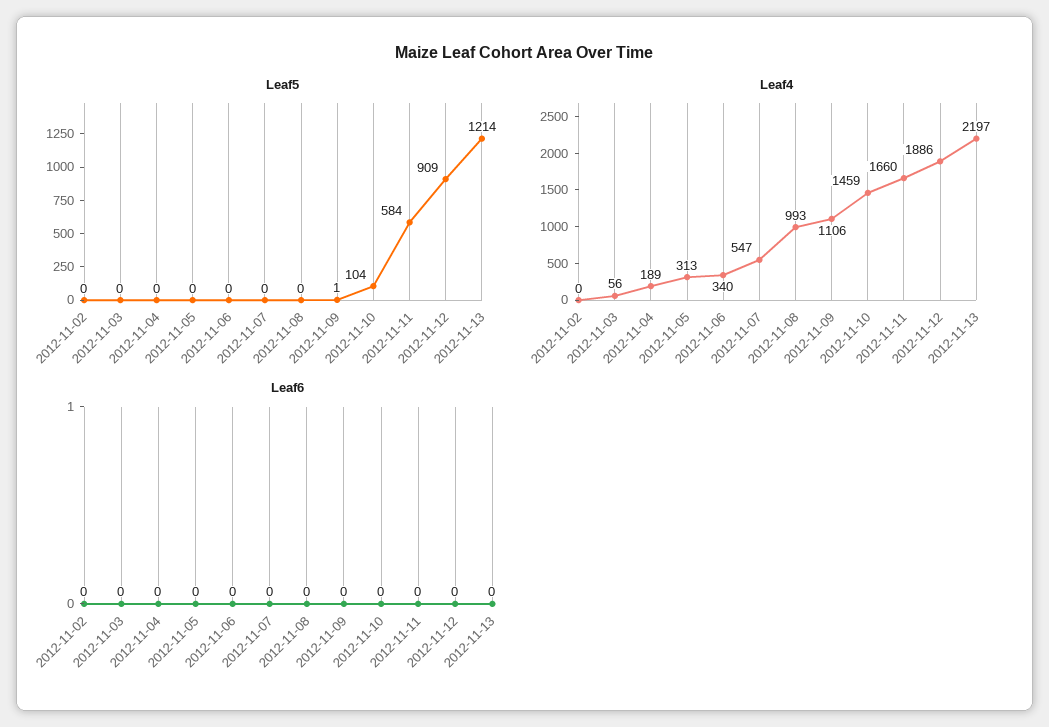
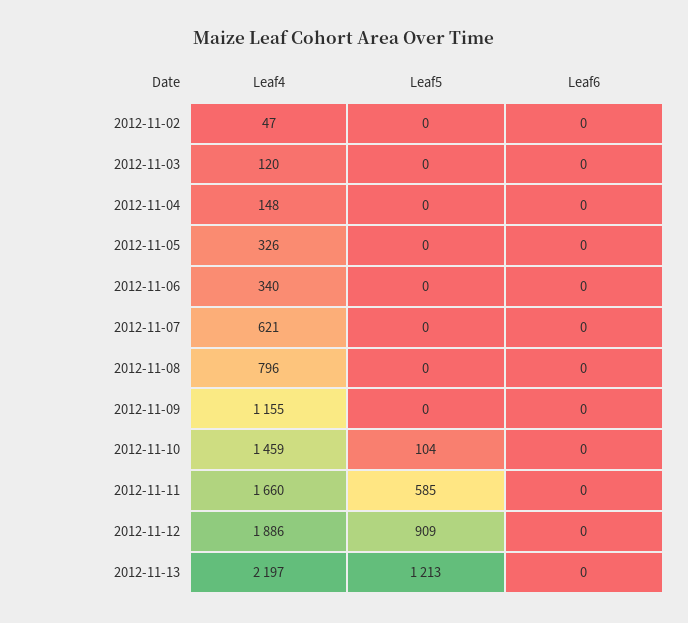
  {
    "Leaf5": {
      "2012-11-02": 0,
      "2012-11-03": 0,
      "2012-11-04": 0,
      "2012-11-05": 0,
      "2012-11-06": 0,
      "2012-11-07": 0,
      "2012-11-08": 0,
-     "2012-11-09": 1,
+     "2012-11-09": 0,
      "2012-11-10": 104,
-     "2012-11-11": 584,
+     "2012-11-11": 585,
      "2012-11-12": 909,
-     "2012-11-13": 1214
+     "2012-11-13": 1213
    },
    "Leaf4": {
-     "2012-11-02": 0,
+     "2012-11-02": 47,
-     "2012-11-03": 56,
+     "2012-11-03": 120,
-     "2012-11-04": 189,
+     "2012-11-04": 148,
-     "2012-11-05": 313,
+     "2012-11-05": 326,
      "2012-11-06": 340,
-     "2012-11-07": 547,
+     "2012-11-07": 621,
-     "2012-11-08": 993,
+     "2012-11-08": 796,
-     "2012-11-09": 1106,
+     "2012-11-09": 1155,
      "2012-11-10": 1459,
      "2012-11-11": 1660,
      "2012-11-12": 1886,
      "2012-11-13": 2197
    },
    "Leaf6": {
      "2012-11-02": 0,
      "2012-11-03": 0,
      "2012-11-04": 0,
      "2012-11-05": 0,
      "2012-11-06": 0,
      "2012-11-07": 0,
      "2012-11-08": 0,
      "2012-11-09": 0,
      "2012-11-10": 0,
      "2012-11-11": 0,
      "2012-11-12": 0,
      "2012-11-13": 0
    }
  }

